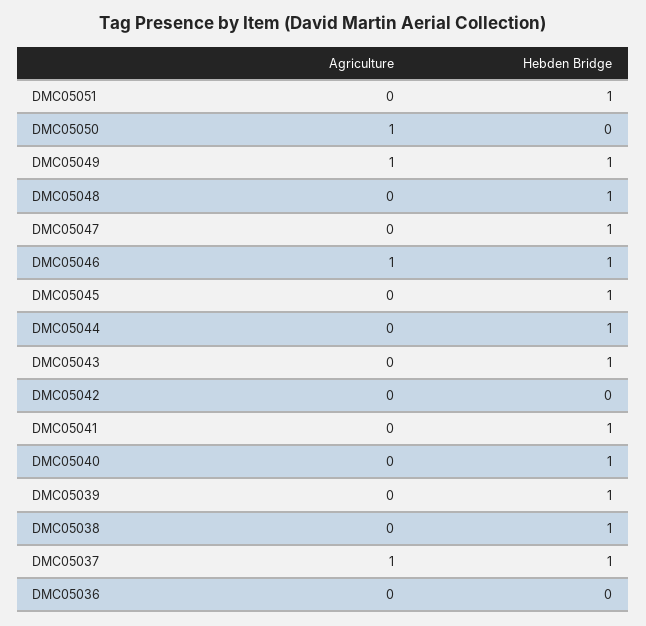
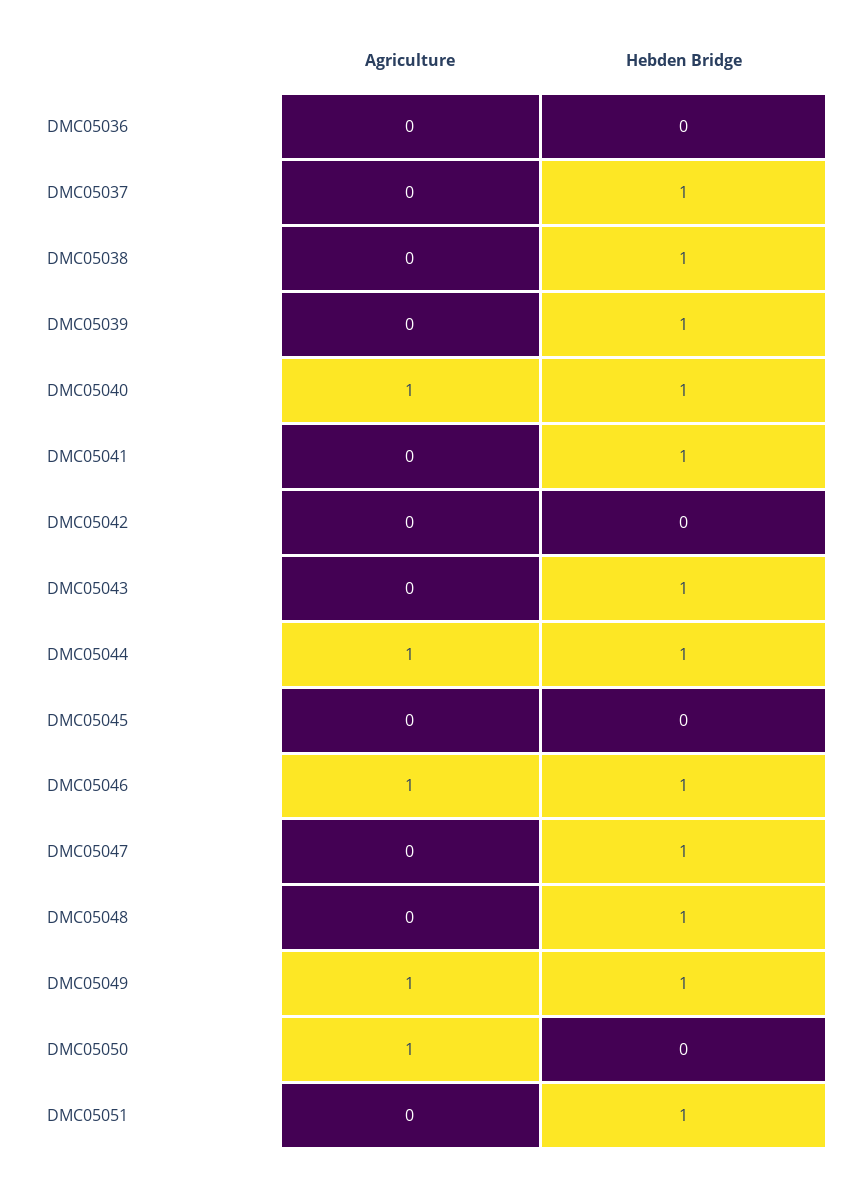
  {
    "Agriculture": {
      "DMC05051": 0,
      "DMC05050": 1,
      "DMC05049": 1,
      "DMC05048": 0,
      "DMC05047": 0,
      "DMC05046": 1,
      "DMC05045": 0,
-     "DMC05044": 0,
+     "DMC05044": 1,
      "DMC05043": 0,
      "DMC05042": 0,
      "DMC05041": 0,
-     "DMC05040": 0,
+     "DMC05040": 1,
      "DMC05039": 0,
      "DMC05038": 0,
-     "DMC05037": 1,
+     "DMC05037": 0,
      "DMC05036": 0
    },
    "Hebden Bridge": {
      "DMC05051": 1,
      "DMC05050": 0,
      "DMC05049": 1,
      "DMC05048": 1,
      "DMC05047": 1,
      "DMC05046": 1,
-     "DMC05045": 1,
+     "DMC05045": 0,
      "DMC05044": 1,
      "DMC05043": 1,
      "DMC05042": 0,
      "DMC05041": 1,
      "DMC05040": 1,
      "DMC05039": 1,
      "DMC05038": 1,
      "DMC05037": 1,
      "DMC05036": 0
    }
  }

